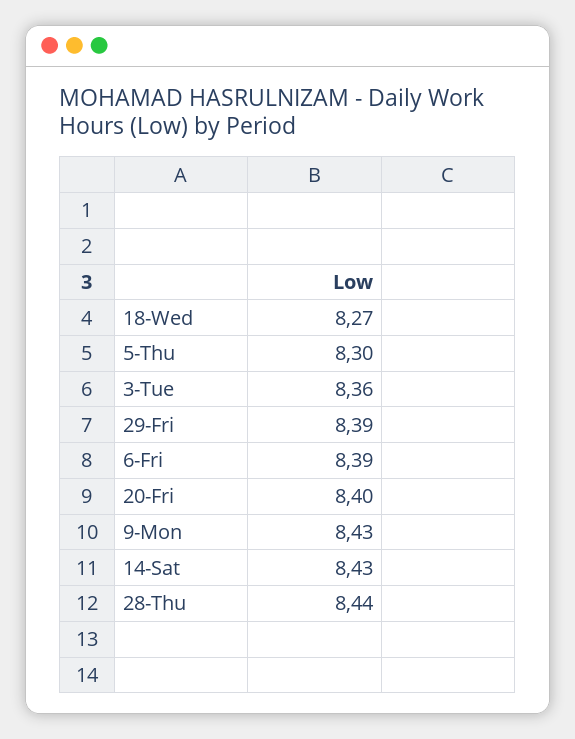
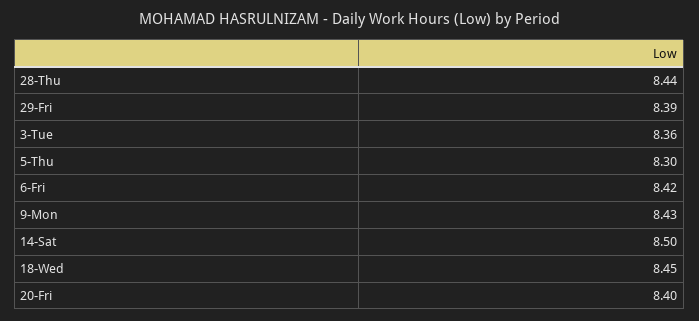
  {
-   "18-Wed": 8.27,
+   "18-Wed": 8.45,
    "5-Thu": 8.3,
    "3-Tue": 8.36,
    "29-Fri": 8.39,
-   "6-Fri": 8.39,
+   "6-Fri": 8.42,
    "20-Fri": 8.4,
    "9-Mon": 8.43,
-   "14-Sat": 8.43,
+   "14-Sat": 8.5,
    "28-Thu": 8.44
  }

